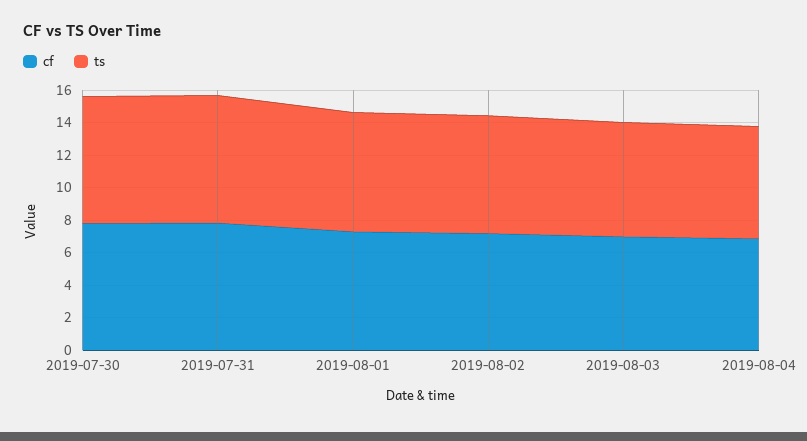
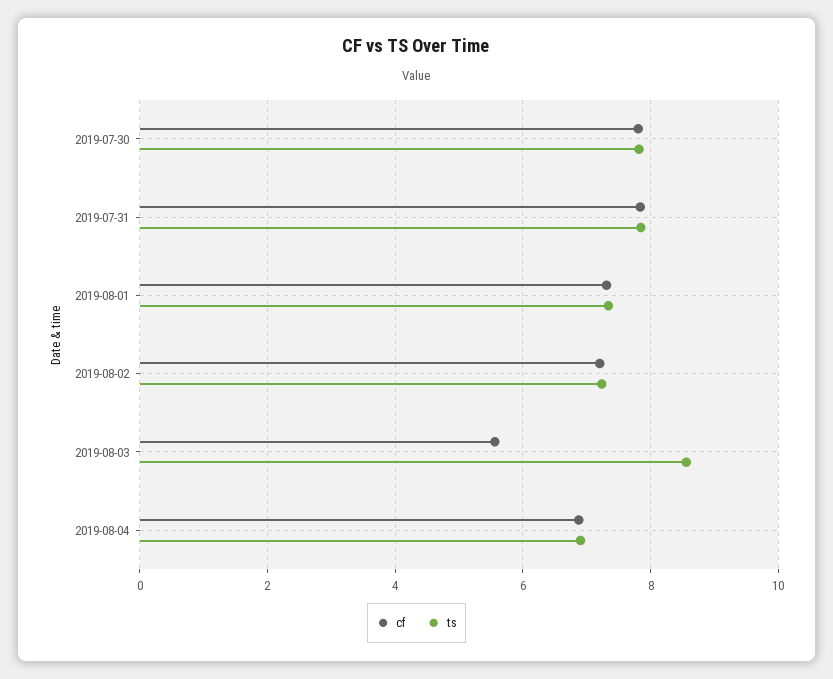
  {
    "cf": {
      "2019-07-30": 7.8,
      "2019-07-31": 7.8,
      "2019-08-01": 7.4,
      "2019-08-02": 7.2,
-     "2019-08-03": 7,
+     "2019-08-03": 5.6,
      "2019-08-04": 6.8
    },
    "ts": {
      "2019-07-30": 7.8,
      "2019-07-31": 7.8,
      "2019-08-01": 7.4,
      "2019-08-02": 7.2,
-     "2019-08-03": 7,
+     "2019-08-03": 8.6,
      "2019-08-04": 7
    }
  }

